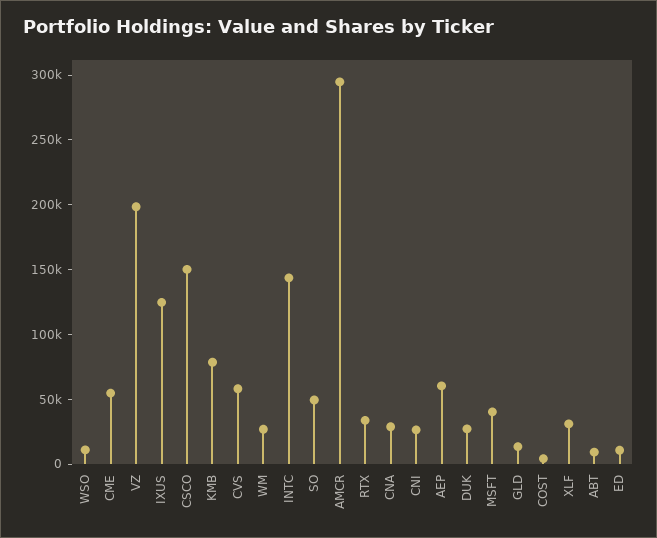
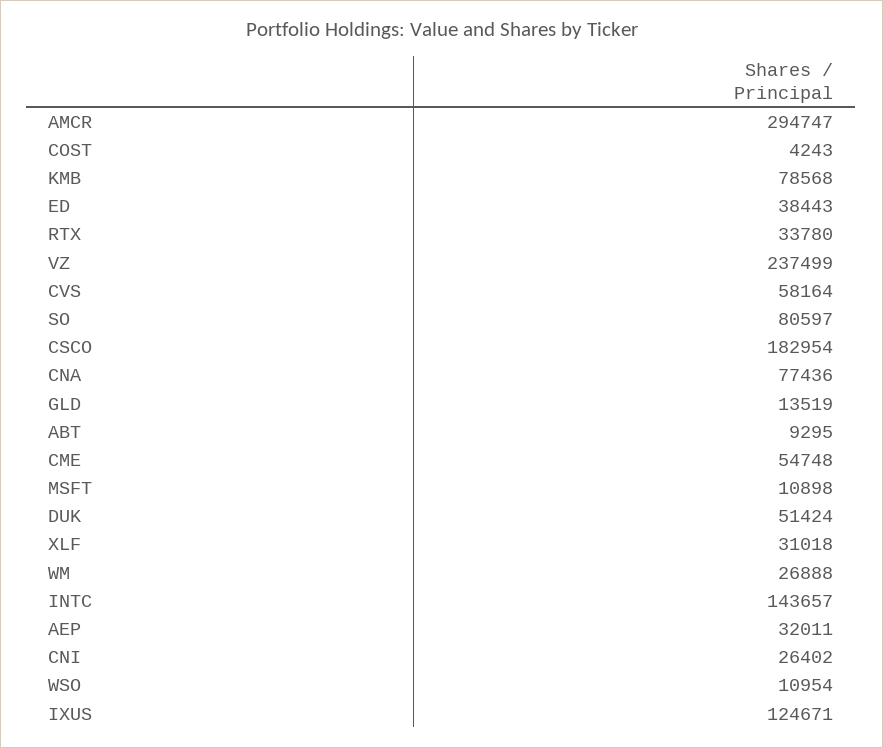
  {
    "WSO": 10954,
    "CME": 54748,
-   "VZ": 200000,
+   "VZ": 237499,
    "IXUS": 124671,
-   "CSCO": 150000,
+   "CSCO": 182954,
    "KMB": 78568,
    "CVS": 58164,
    "WM": 26888,
    "INTC": 143657,
-   "SO": 50000,
+   "SO": 80597,
    "AMCR": 294747,
    "RTX": 33780,
-   "CNA": 30000,
+   "CNA": 77436,
    "CNI": 26402,
-   "AEP": 60000,
+   "AEP": 32011,
-   "DUK": 30000,
+   "DUK": 51424,
-   "MSFT": 40000,
+   "MSFT": 10898,
    "GLD": 13519,
    "COST": 4243,
    "XLF": 31018,
    "ABT": 9295,
-   "ED": 10000
+   "ED": 38443
  }

